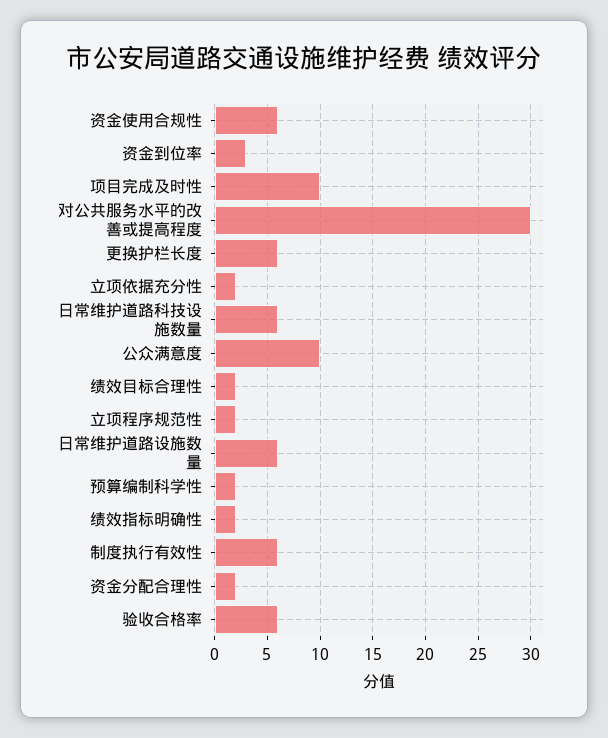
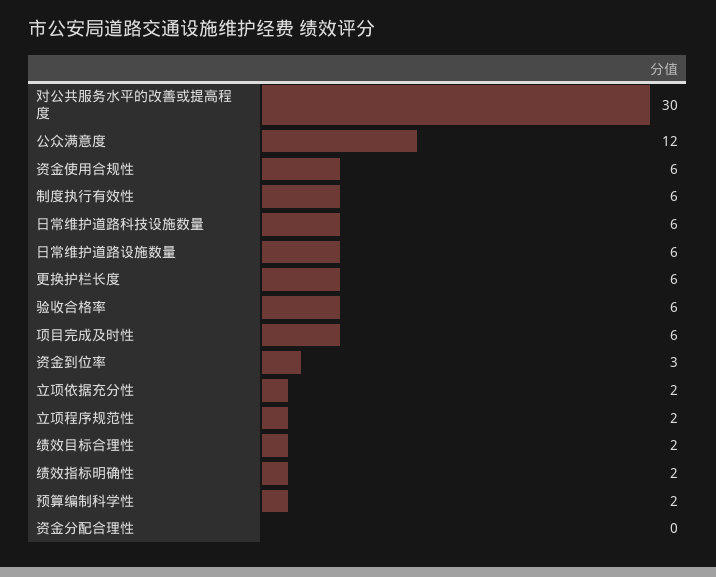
  {
    "资金使用合规性": 6,
    "资金到位率": 3,
-   "项目完成及时性": 10,
+   "项目完成及时性": 6,
    "对公共服务水平的改善或提高程度": 30,
    "更换护栏长度": 6,
    "立项依据充分性": 2,
    "日常维护道路科技设施数量": 6,
-   "公众满意度": 10,
+   "公众满意度": 12,
    "绩效目标合理性": 2,
    "立项程序规范性": 2,
    "日常维护道路设施数量": 6,
    "预算编制科学性": 2,
    "绩效指标明确性": 2,
    "制度执行有效性": 6,
-   "资金分配合理性": 2,
+   "资金分配合理性": 0,
    "验收合格率": 6
  }

